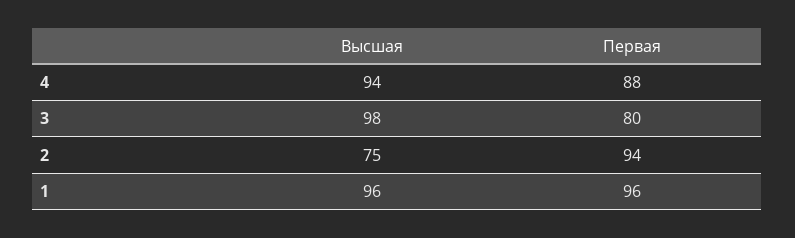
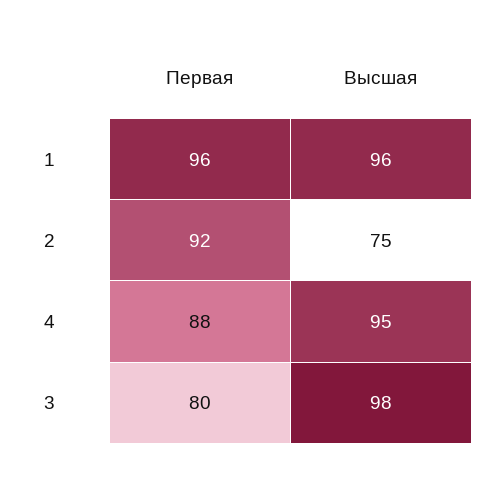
  {
    "Высшая": {
-     "4": 94,
+     "4": 95,
      "3": 98,
      "2": 75,
      "1": 96
    },
    "Первая": {
      "4": 88,
      "3": 80,
-     "2": 94,
+     "2": 92,
      "1": 96
    }
  }

